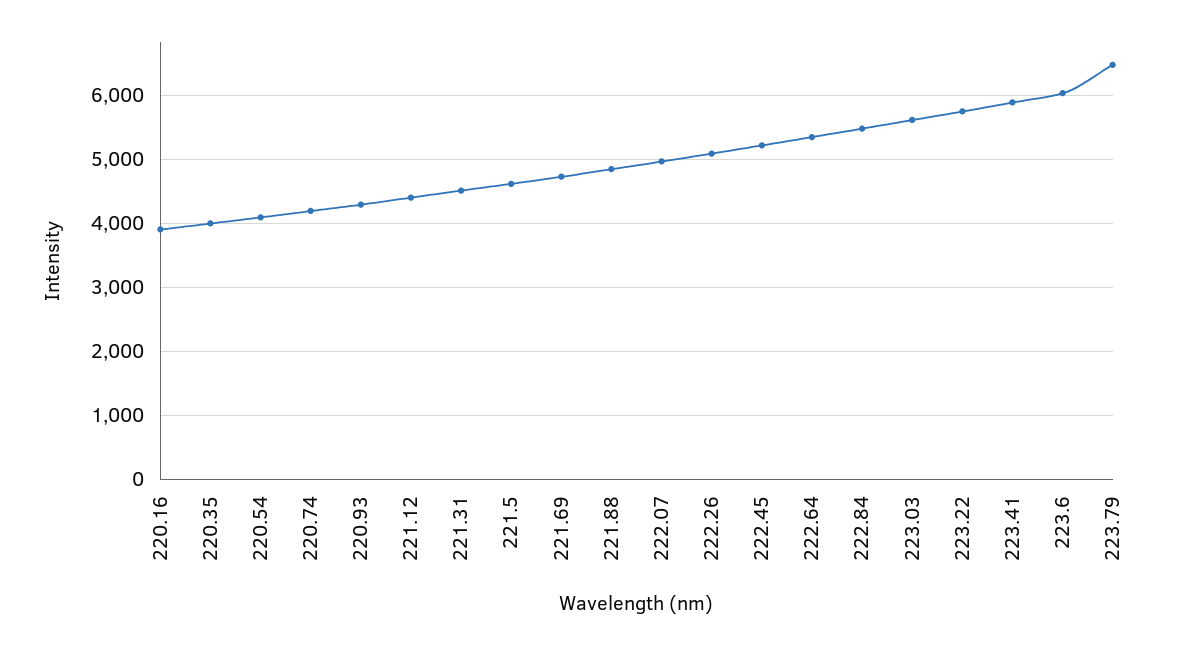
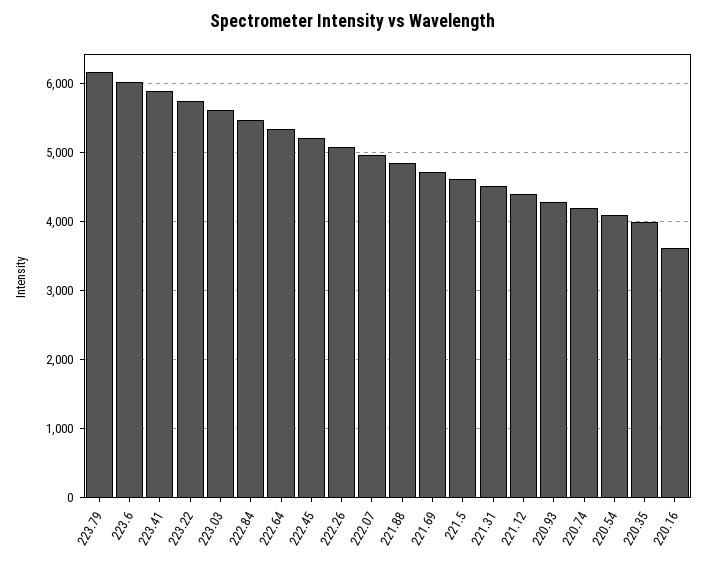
  {
-   "220.16": 3900,
+   "220.16": 3600,
    "220.35": 4000,
    "220.54": 4100,
    "220.74": 4200,
    "220.93": 4300,
    "221.12": 4400,
    "221.31": 4500,
    "221.5": 4600,
    "221.69": 4700,
    "221.88": 4800,
    "222.07": 5000,
    "222.26": 5100,
    "222.45": 5200,
    "222.64": 5300,
    "222.84": 5500,
    "223.03": 5600,
    "223.22": 5700,
    "223.41": 5900,
    "223.6": 6000,
-   "223.79": 6500
+   "223.79": 6200
  }

